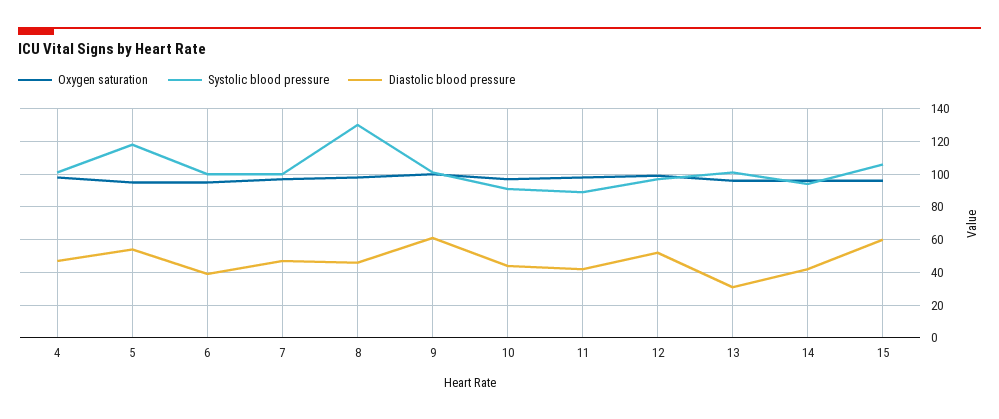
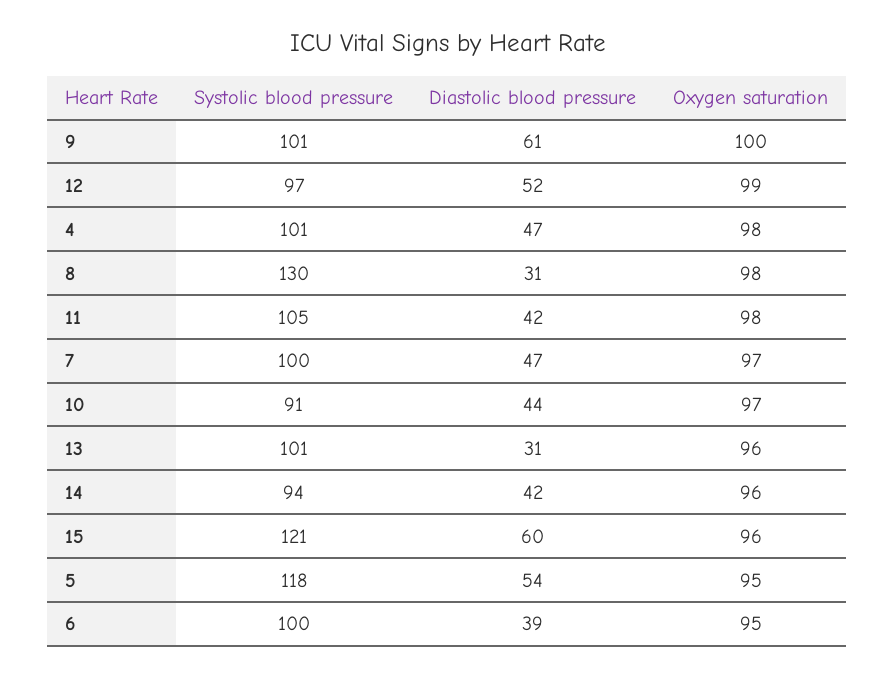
  {
    "Oxygen saturation": {
      "4": 98,
      "5": 95,
      "6": 95,
      "7": 97,
      "8": 98,
      "9": 100,
      "10": 97,
      "11": 98,
      "12": 99,
      "13": 96,
      "14": 96,
      "15": 96
    },
    "Systolic blood pressure": {
      "4": 101,
      "5": 118,
      "6": 100,
      "7": 100,
      "8": 130,
      "9": 101,
      "10": 91,
-     "11": 90,
+     "11": 105,
      "12": 97,
      "13": 101,
      "14": 94,
-     "15": 105
+     "15": 121
    },
    "Diastolic blood pressure": {
      "4": 47,
      "5": 54,
      "6": 39,
      "7": 47,
-     "8": 45,
+     "8": 31,
      "9": 61,
      "10": 44,
      "11": 42,
      "12": 52,
      "13": 31,
      "14": 42,
      "15": 60
    }
  }

